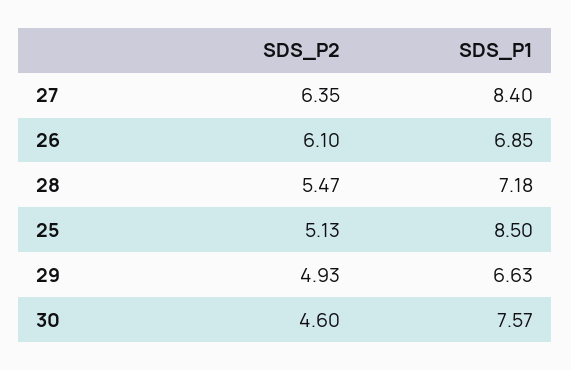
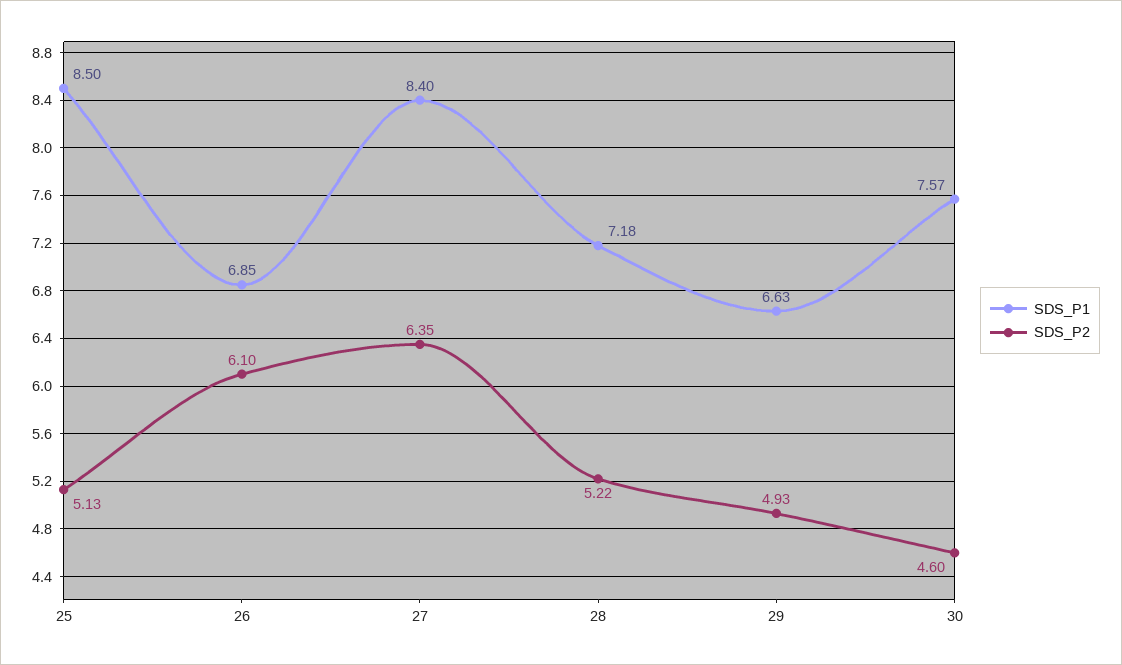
  {
    "SDS_P2": {
      "27": 6.35,
      "26": 6.1,
-     "28": 5.47,
+     "28": 5.22,
      "25": 5.13,
      "29": 4.93,
      "30": 4.6
    },
    "SDS_P1": {
      "27": 8.4,
      "26": 6.85,
      "28": 7.18,
      "25": 8.5,
      "29": 6.63,
      "30": 7.57
    }
  }

